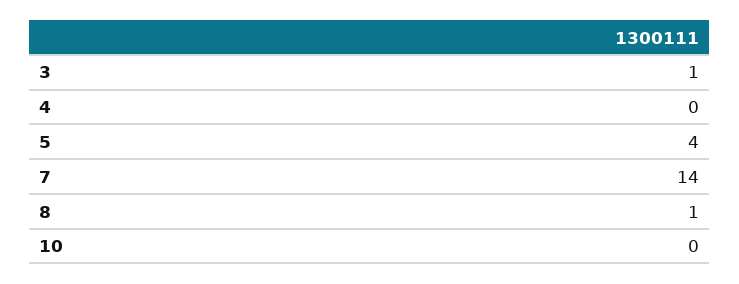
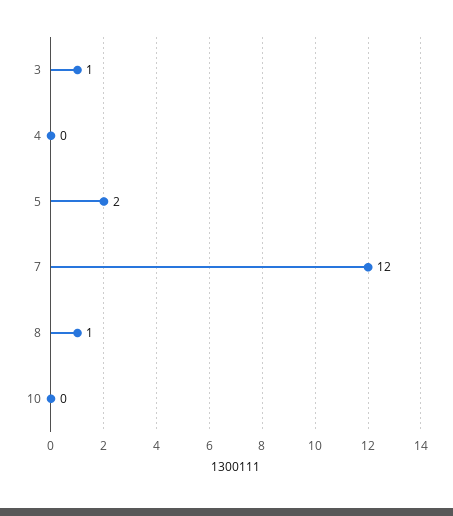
  {
    "3": 1,
    "4": 0,
-   "5": 4,
+   "5": 2,
-   "7": 14,
+   "7": 12,
    "8": 1,
    "10": 0
  }

